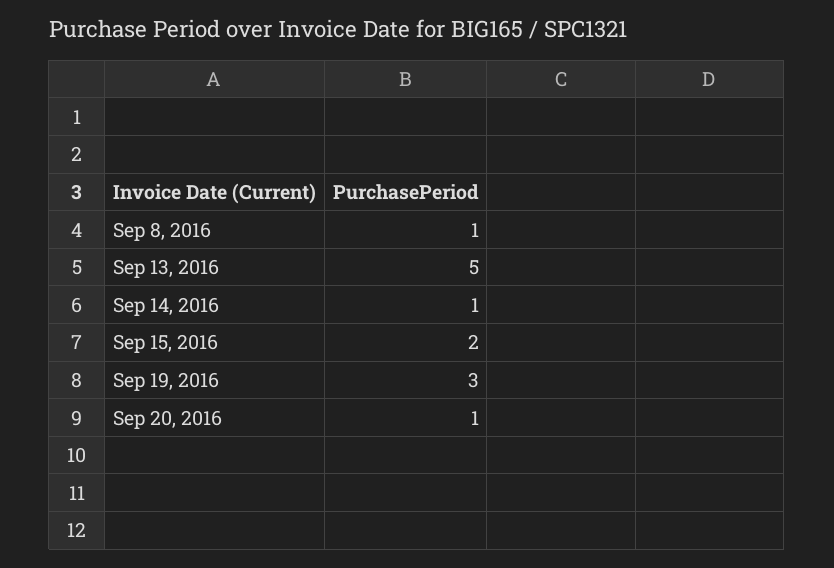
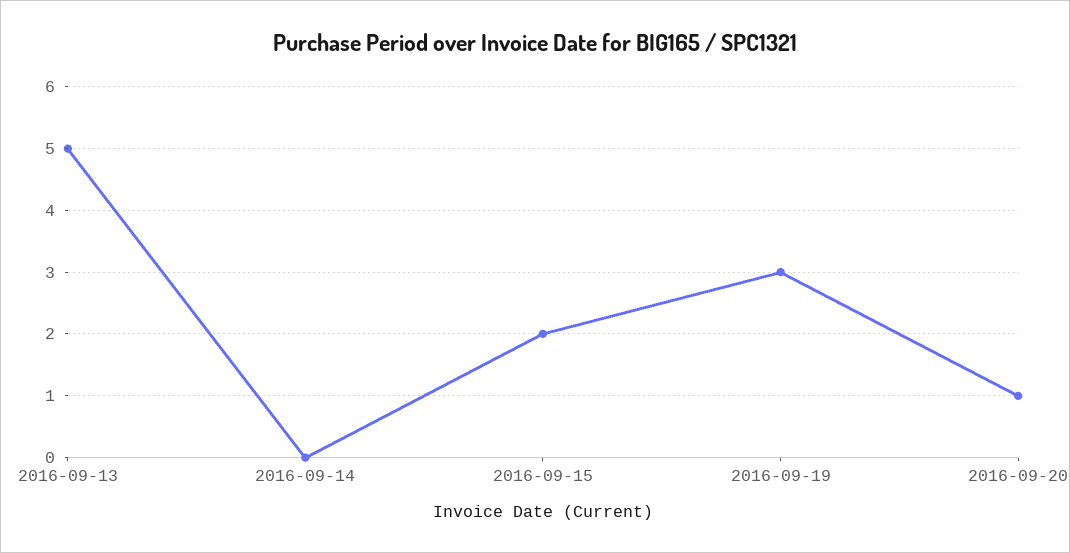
  {
-   "Sep 8, 2016": 1,
    "Sep 13, 2016": 5,
-   "Sep 14, 2016": 1,
+   "Sep 14, 2016": 0,
    "Sep 15, 2016": 2,
    "Sep 19, 2016": 3,
    "Sep 20, 2016": 1
  }

